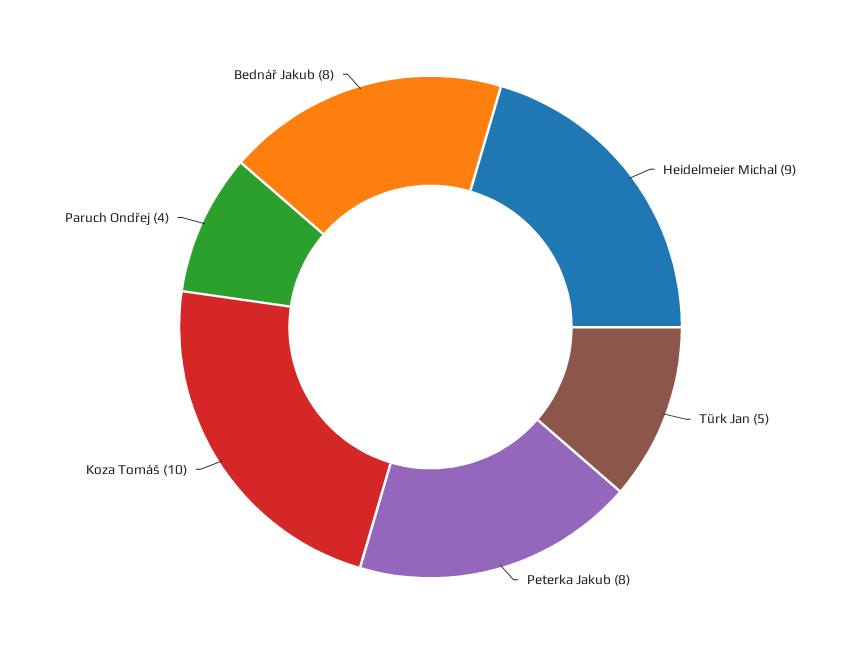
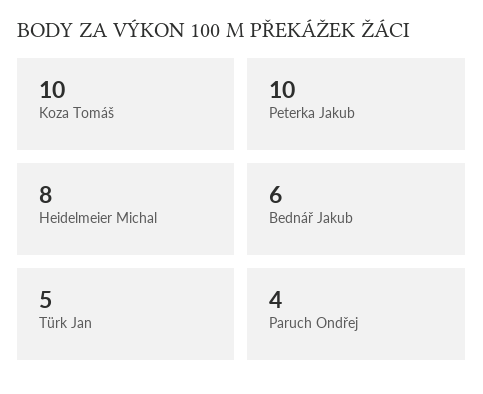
  {
-   "Heidelmeier Michal": 9,
+   "Heidelmeier Michal": 8,
    "Türk Jan": 5,
-   "Peterka Jakub": 8,
+   "Peterka Jakub": 10,
    "Koza Tomáš": 10,
    "Paruch Ondřej": 4,
-   "Bednář Jakub": 8
+   "Bednář Jakub": 6
  }

